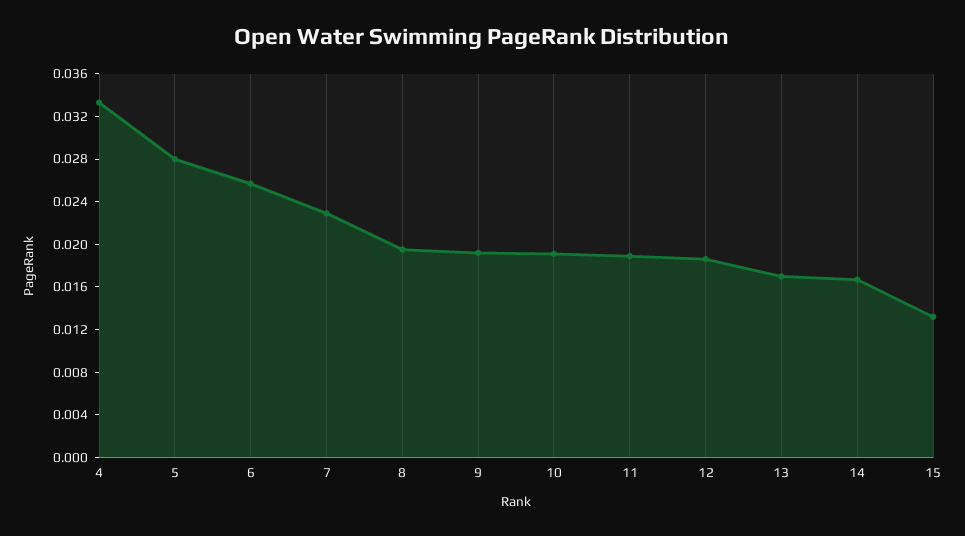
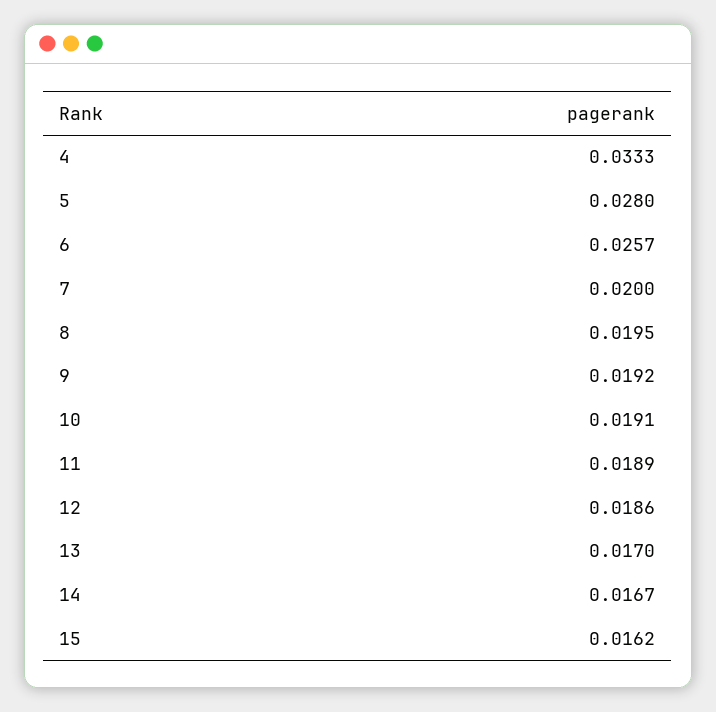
  {
    "4": 0.0333,
    "5": 0.028,
    "6": 0.0257,
-   "7": 0.023,
+   "7": 0.02,
    "8": 0.0195,
    "9": 0.0192,
    "10": 0.0191,
    "11": 0.0189,
    "12": 0.0186,
    "13": 0.017,
    "14": 0.0167,
-   "15": 0.013
+   "15": 0.0162
  }

